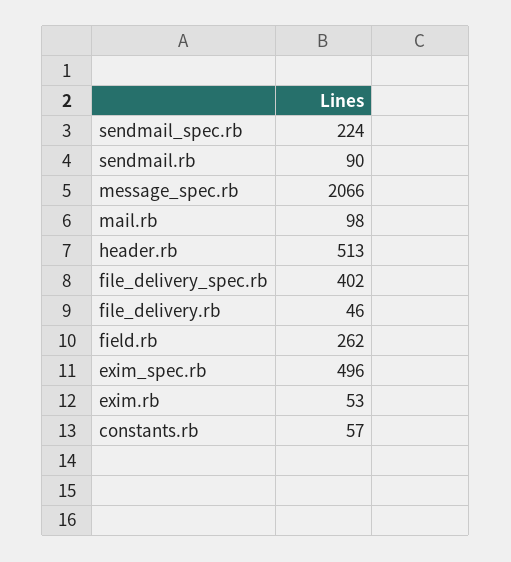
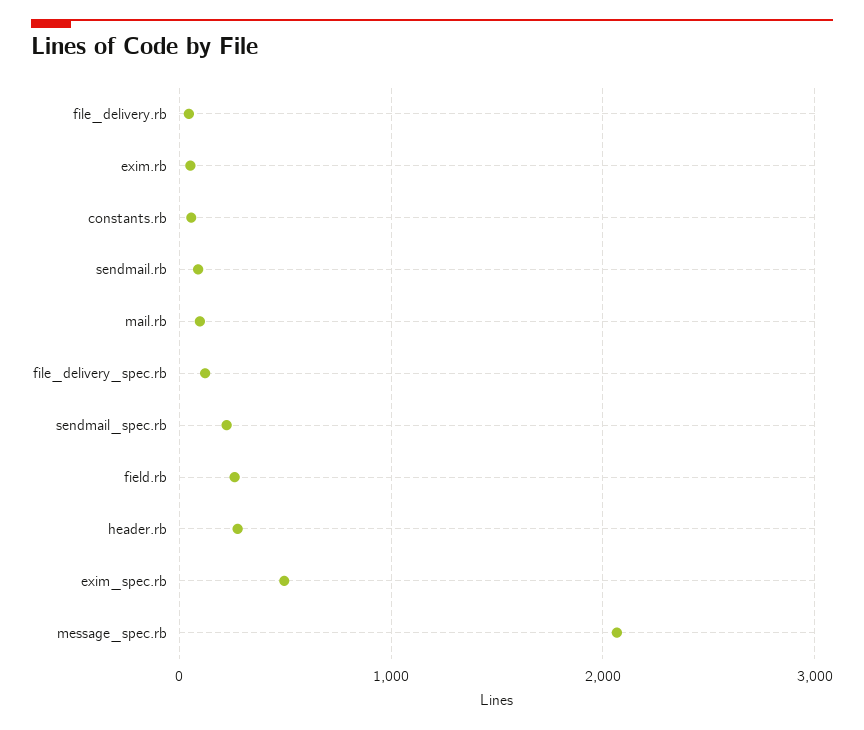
  {
    "sendmail_spec.rb": 224,
    "sendmail.rb": 90,
    "message_spec.rb": 2066,
    "mail.rb": 98,
-   "header.rb": 513,
+   "header.rb": 300,
-   "file_delivery_spec.rb": 402,
+   "file_delivery_spec.rb": 100,
    "file_delivery.rb": 46,
    "field.rb": 262,
    "exim_spec.rb": 496,
    "exim.rb": 53,
    "constants.rb": 57
  }

